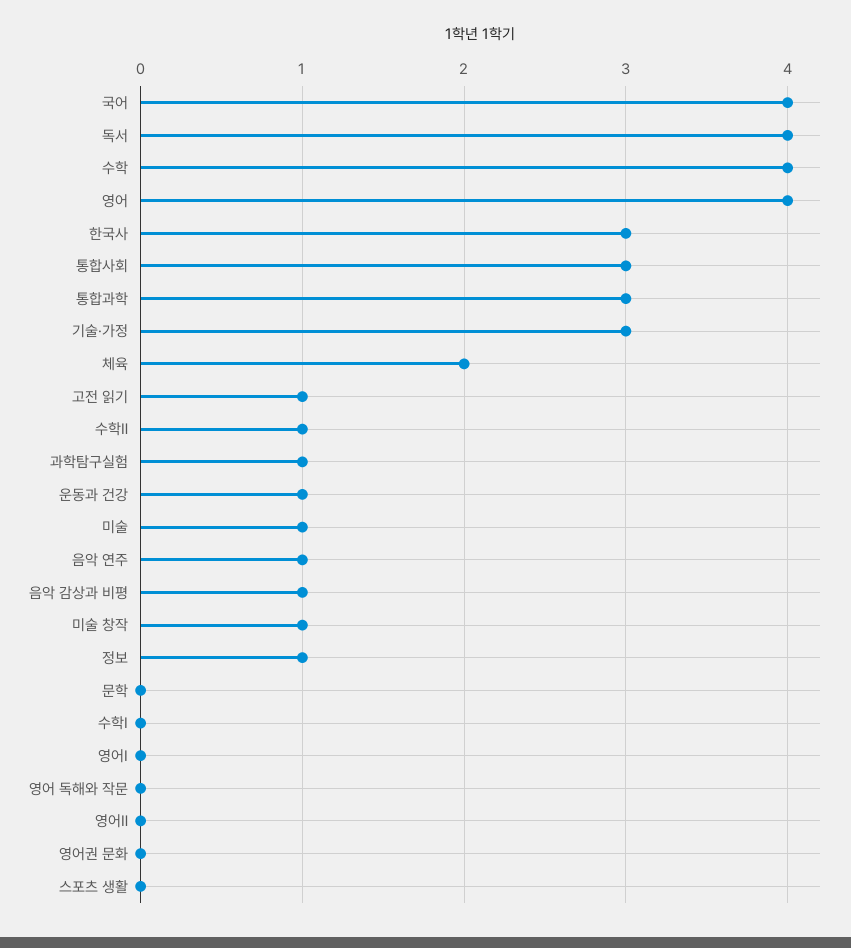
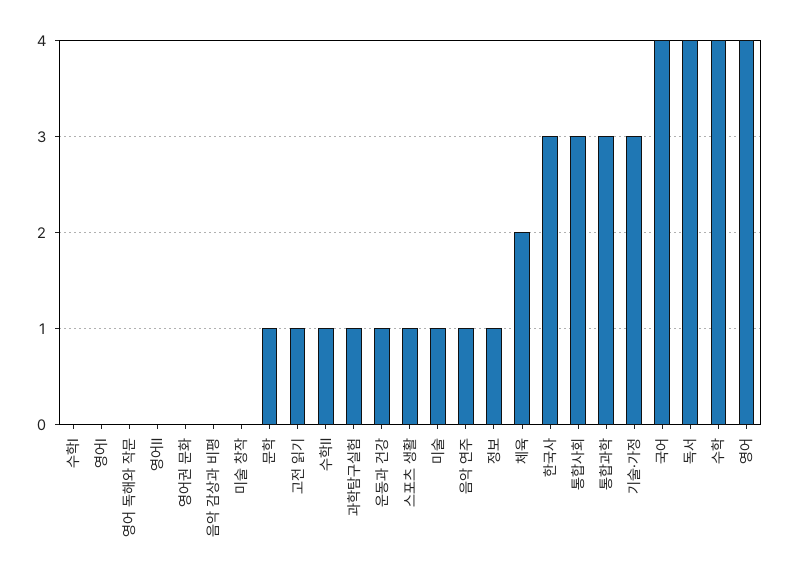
  {
    "국어": 4,
    "독서": 4,
    "수학": 4,
    "영어": 4,
    "한국사": 3,
    "통합사회": 3,
    "통합과학": 3,
    "기술·가정": 3,
    "체육": 2,
    "고전 읽기": 1,
    "수학Ⅱ": 1,
    "과학탐구실험": 1,
    "운동과 건강": 1,
    "미술": 1,
    "음악 연주": 1,
-   "음악 감상과 비평": 1,
+   "음악 감상과 비평": 0,
-   "미술 창작": 1,
+   "미술 창작": 0,
    "정보": 1,
-   "문학": 0,
+   "문학": 1,
    "수학Ⅰ": 0,
    "영어Ⅰ": 0,
    "영어 독해와 작문": 0,
    "영어Ⅱ": 0,
    "영어권 문화": 0,
-   "스포츠 생활": 0
+   "스포츠 생활": 1
  }

